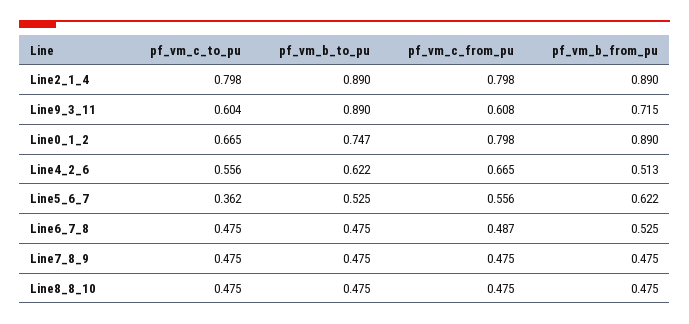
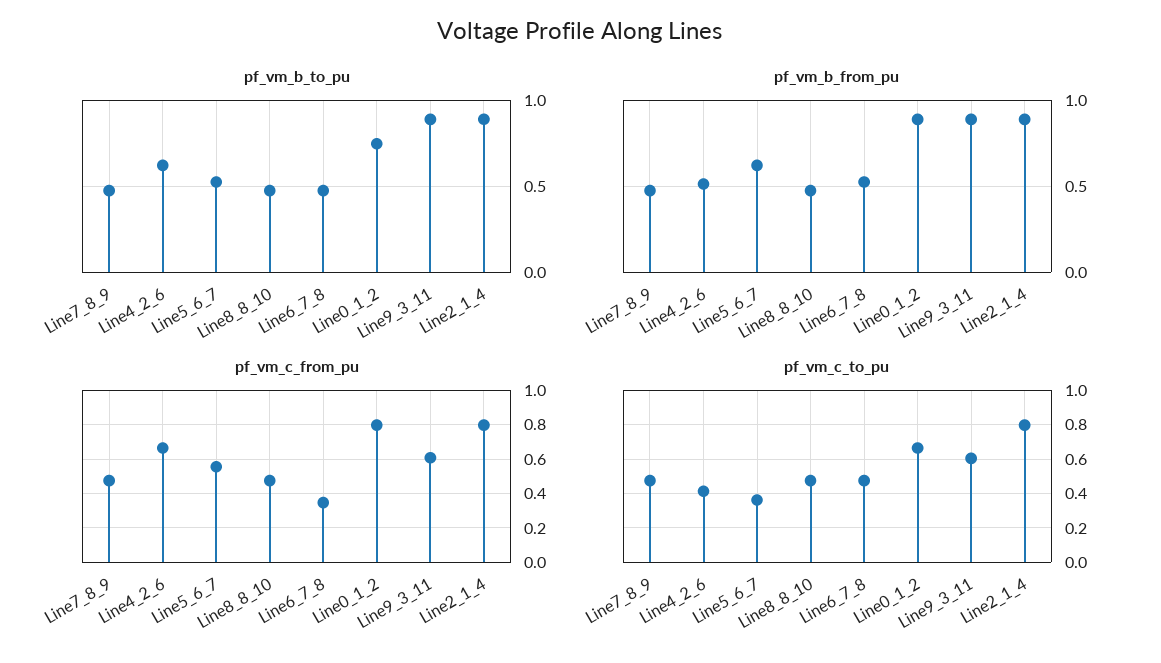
  {
    "pf_vm_c_to_pu": {
      "Line2_1_4": 0.798,
      "Line9_3_11": 0.604,
      "Line0_1_2": 0.665,
-     "Line4_2_6": 0.556,
+     "Line4_2_6": 0.4,
      "Line5_6_7": 0.362,
      "Line6_7_8": 0.475,
      "Line7_8_9": 0.475,
      "Line8_8_10": 0.475
    },
    "pf_vm_b_to_pu": {
      "Line2_1_4": 0.89,
      "Line9_3_11": 0.89,
      "Line0_1_2": 0.747,
      "Line4_2_6": 0.622,
      "Line5_6_7": 0.525,
      "Line6_7_8": 0.475,
      "Line7_8_9": 0.475,
      "Line8_8_10": 0.475
    },
    "pf_vm_c_from_pu": {
      "Line2_1_4": 0.798,
      "Line9_3_11": 0.608,
      "Line0_1_2": 0.798,
      "Line4_2_6": 0.665,
      "Line5_6_7": 0.556,
-     "Line6_7_8": 0.487,
+     "Line6_7_8": 0.35,
      "Line7_8_9": 0.475,
      "Line8_8_10": 0.475
    },
    "pf_vm_b_from_pu": {
      "Line2_1_4": 0.89,
-     "Line9_3_11": 0.715,
+     "Line9_3_11": 0.9,
      "Line0_1_2": 0.89,
      "Line4_2_6": 0.513,
      "Line5_6_7": 0.622,
      "Line6_7_8": 0.525,
      "Line7_8_9": 0.475,
      "Line8_8_10": 0.475
    }
  }

